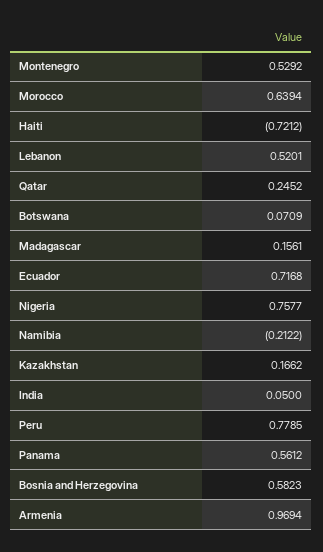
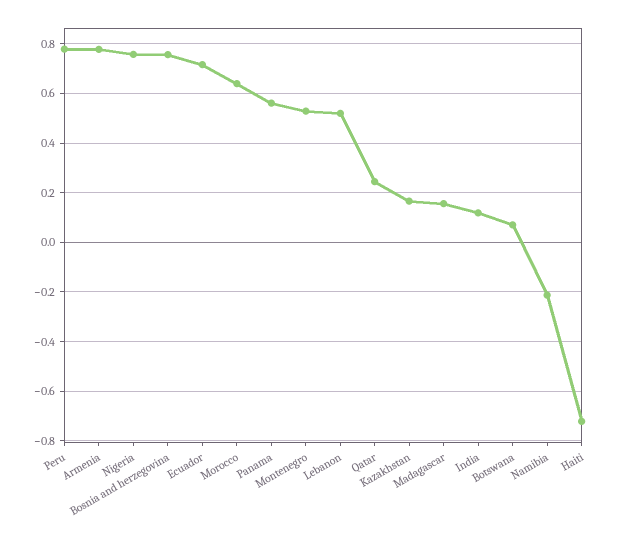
  {
    "Montenegro": 0.5292,
    "Morocco": 0.6394,
    "Haiti": -0.7212,
    "Lebanon": 0.5201,
    "Qatar": 0.2452,
    "Botswana": 0.0709,
    "Madagascar": 0.1561,
    "Ecuador": 0.7168,
    "Nigeria": 0.7577,
    "Namibia": -0.2122,
    "Kazakhstan": 0.1662,
-   "India": 0.05,
+   "India": 0.125,
    "Peru": 0.7785,
    "Panama": 0.5612,
-   "Bosnia and Herzegovina": 0.5823,
+   "Bosnia and Herzegovina": 0.75,
-   "Armenia": 0.9694
+   "Armenia": 0.775
  }

